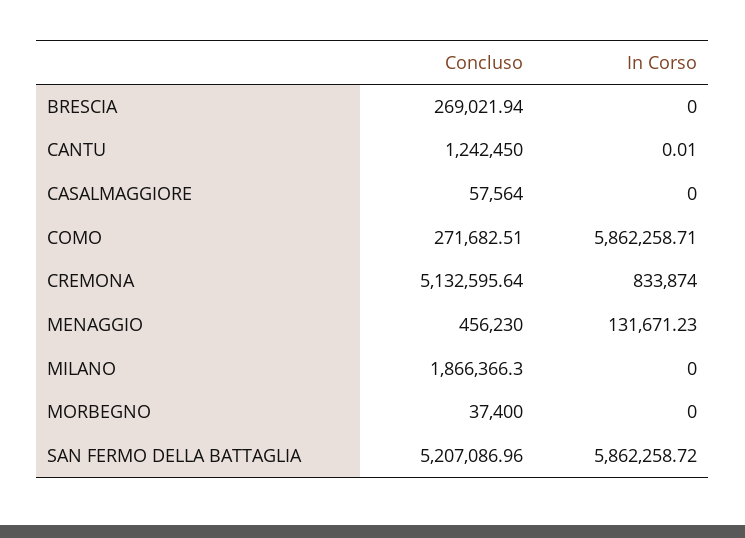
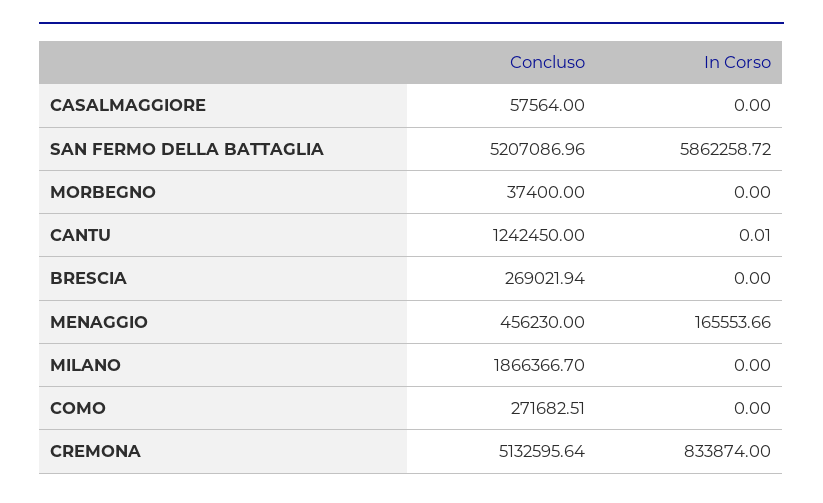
  {
    "Concluso": {
      "BRESCIA": 269021.94,
      "CANTU": 1242450,
      "CASALMAGGIORE": 57564,
      "COMO": 271682.51,
      "CREMONA": 5132595.64,
      "MENAGGIO": 456230,
-     "MILANO": 1866366.3,
+     "MILANO": 1866366.7,
      "MORBEGNO": 37400,
      "SAN FERMO DELLA BATTAGLIA": 5207086.96
    },
    "In Corso": {
      "BRESCIA": 0,
      "CANTU": 0.01,
      "CASALMAGGIORE": 0,
-     "COMO": 5862258.71,
+     "COMO": 0,
      "CREMONA": 833874,
-     "MENAGGIO": 131671.23,
+     "MENAGGIO": 165553.66,
      "MILANO": 0,
      "MORBEGNO": 0,
      "SAN FERMO DELLA BATTAGLIA": 5862258.72
    }
  }

